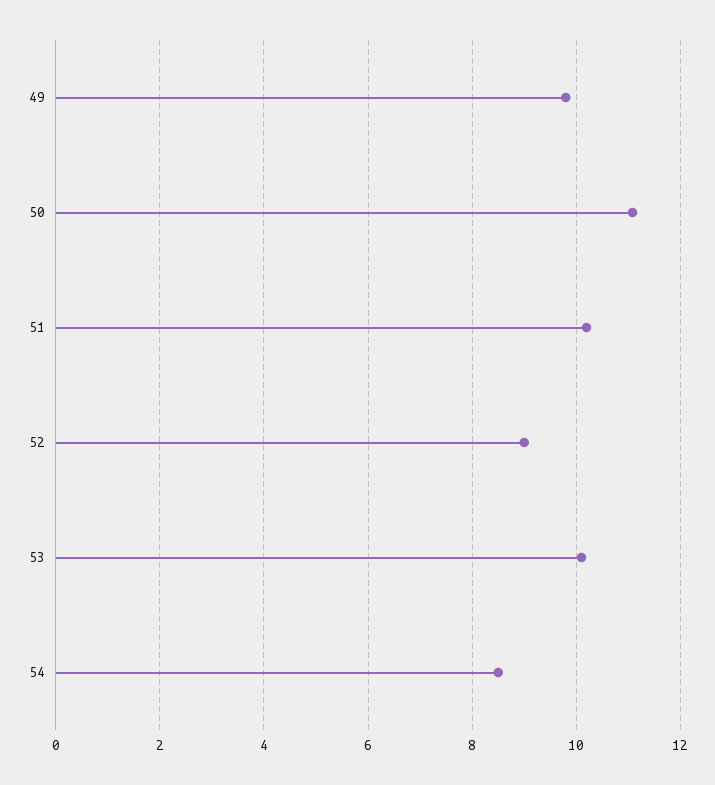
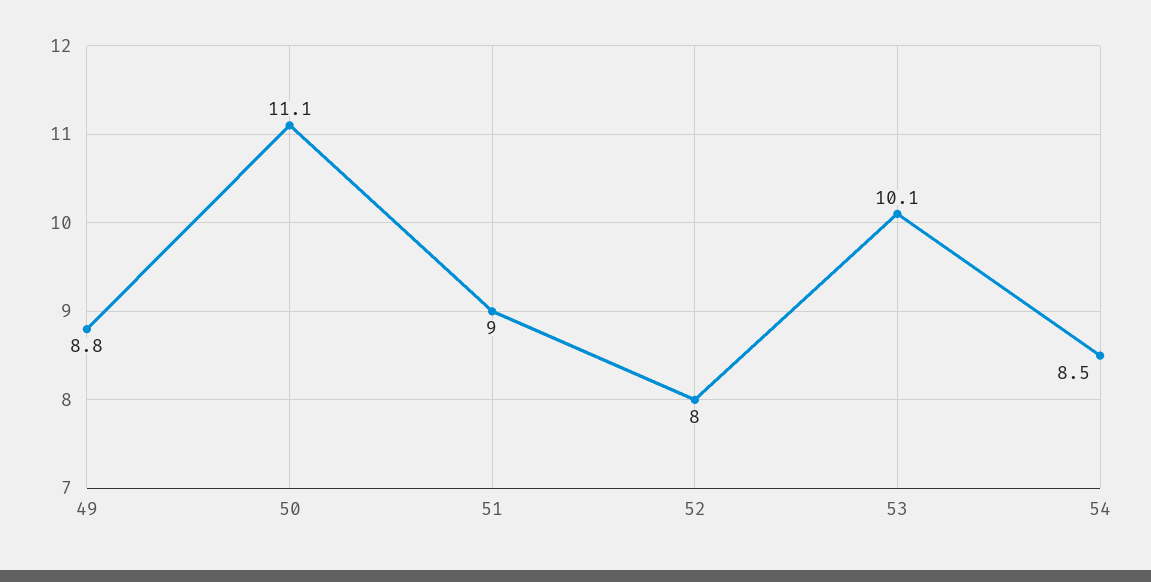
  {
-   "49": 9.8,
+   "49": 8.8,
    "50": 11.1,
-   "51": 10.2,
+   "51": 9,
-   "52": 9,
+   "52": 8,
    "53": 10.1,
    "54": 8.5
  }

